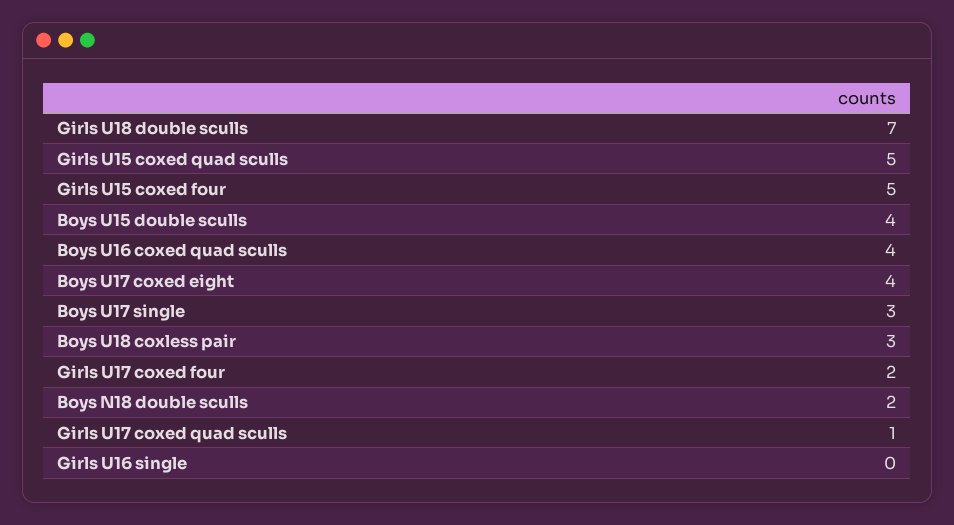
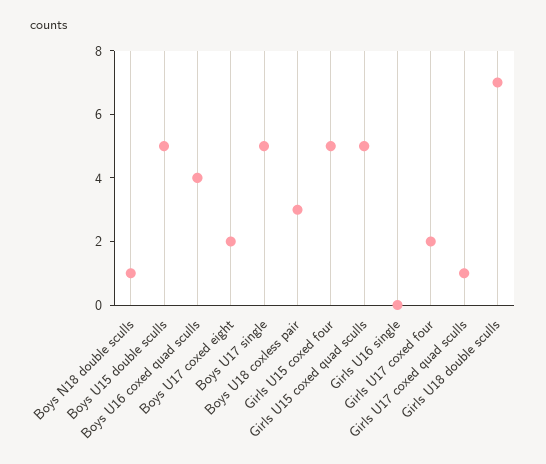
  {
    "Girls U18 double sculls": 7,
    "Girls U15 coxed quad sculls": 5,
    "Girls U15 coxed four": 5,
-   "Boys U15 double sculls": 4,
+   "Boys U15 double sculls": 5,
    "Boys U16 coxed quad sculls": 4,
-   "Boys U17 coxed eight": 4,
+   "Boys U17 coxed eight": 2,
-   "Boys U17 single": 3,
+   "Boys U17 single": 5,
    "Boys U18 coxless pair": 3,
    "Girls U17 coxed four": 2,
-   "Boys N18 double sculls": 2,
+   "Boys N18 double sculls": 1,
    "Girls U17 coxed quad sculls": 1,
    "Girls U16 single": 0
  }

